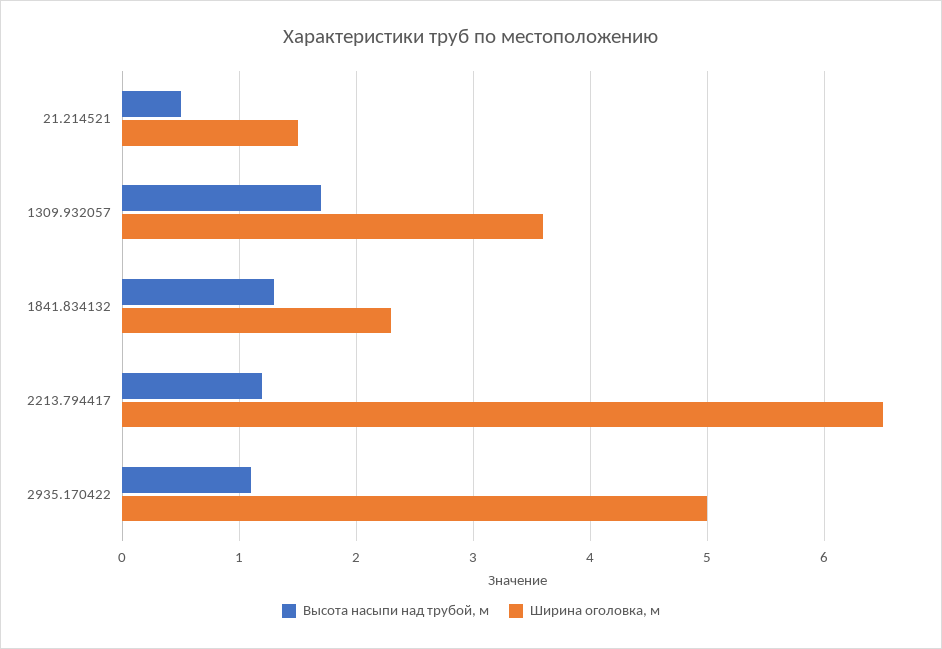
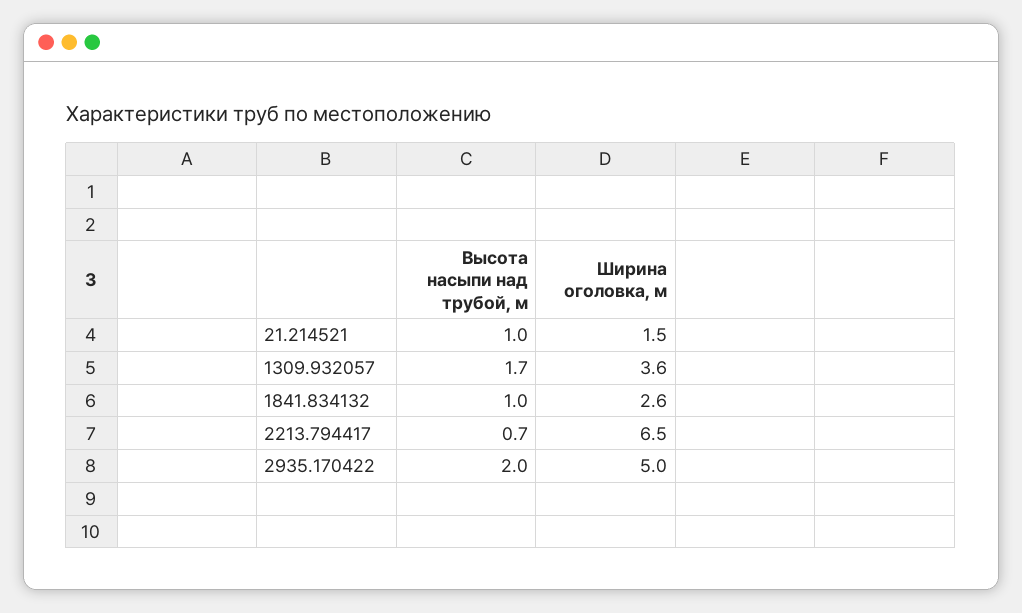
  {
    "Высота насыпи над трубой, м": {
-     "21.214521": 0.5,
+     "21.214521": 1,
      "1309.932057": 1.7,
-     "1841.834132": 1.3,
+     "1841.834132": 1,
-     "2213.794417": 1.2,
+     "2213.794417": 0.7,
-     "2935.170422": 1.1
+     "2935.170422": 2
    },
    "Ширина оголовка, м": {
      "21.214521": 1.5,
      "1309.932057": 3.6,
-     "1841.834132": 2.3,
+     "1841.834132": 2.6,
      "2213.794417": 6.5,
      "2935.170422": 5
    }
  }

